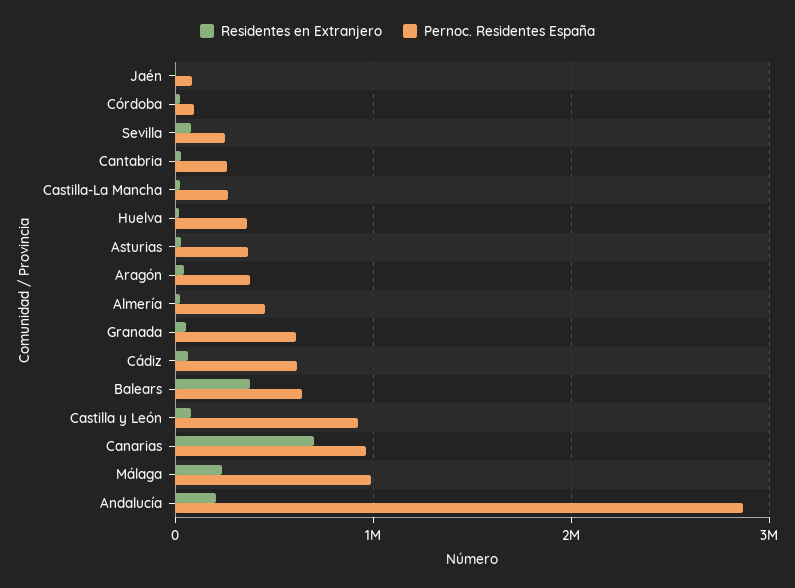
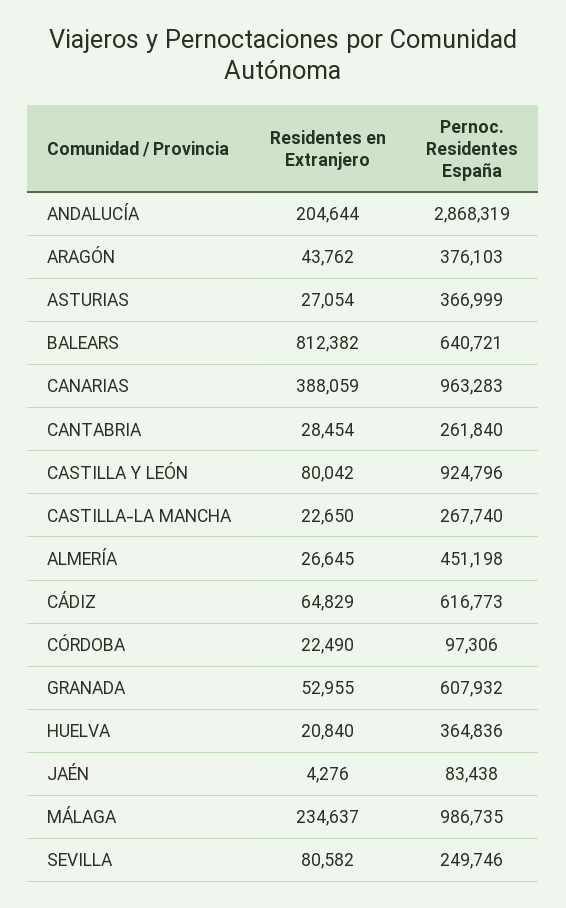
  {
    "Residentes en Extranjero": {
      "Jaén": 4276,
      "Córdoba": 22490,
      "Sevilla": 80582,
      "Cantabria": 28454,
      "Castilla-La Mancha": 22650,
      "Huelva": 20840,
      "Asturias": 27054,
      "Aragón": 43762,
      "Almería": 26645,
      "Granada": 52955,
      "Cádiz": 64829,
-     "Balears": 400000,
+     "Balears": 812382,
      "Castilla y León": 80042,
-     "Canarias": 700000,
+     "Canarias": 388059,
      "Málaga": 234637,
      "Andalucía": 204644
    },
    "Pernoc. Residentes España": {
      "Jaén": 83438,
      "Córdoba": 97306,
      "Sevilla": 249746,
      "Cantabria": 261840,
      "Castilla-La Mancha": 267740,
      "Huelva": 364836,
      "Asturias": 366999,
      "Aragón": 376103,
      "Almería": 451198,
      "Granada": 607932,
      "Cádiz": 616773,
      "Balears": 640721,
      "Castilla y León": 924796,
      "Canarias": 963283,
      "Málaga": 986735,
      "Andalucía": 2868319
    }
  }

